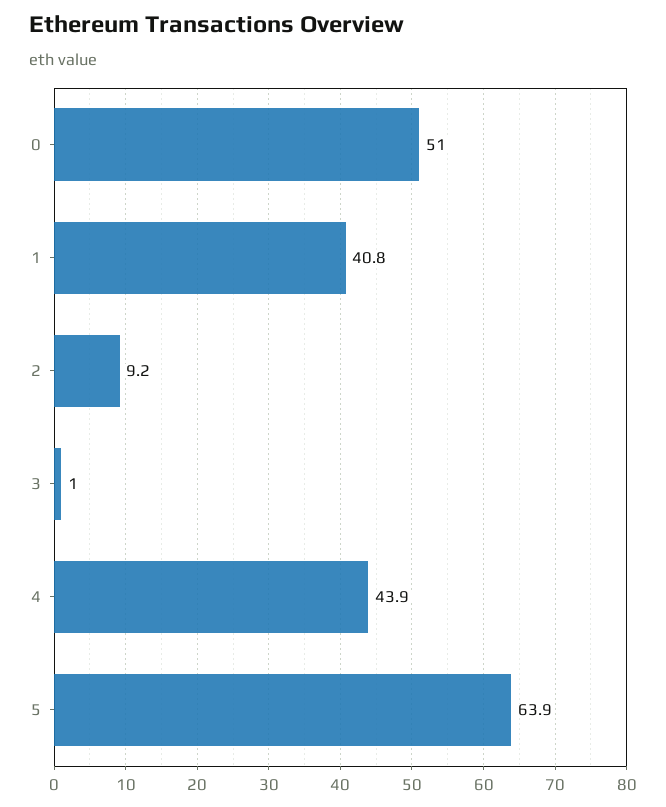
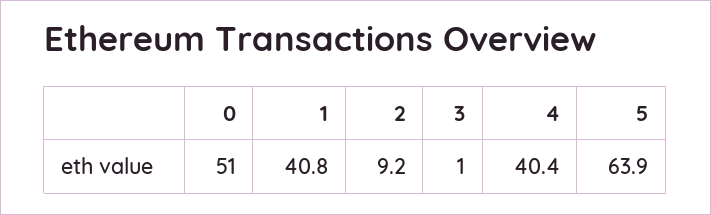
  {
    "0": 51,
    "1": 40.8,
    "2": 9.2,
    "3": 1,
-   "4": 43.9,
+   "4": 40.4,
    "5": 63.9
  }

